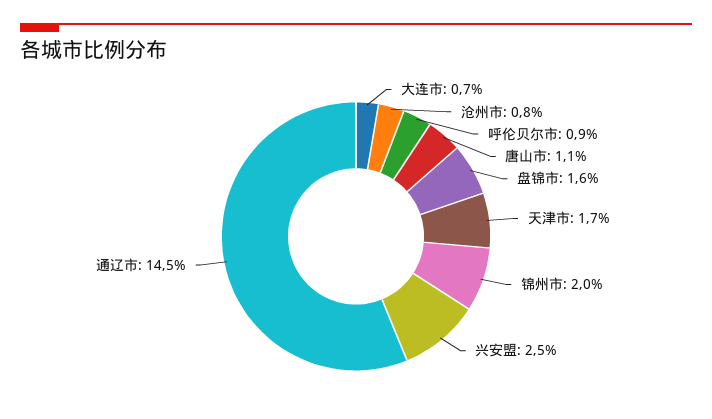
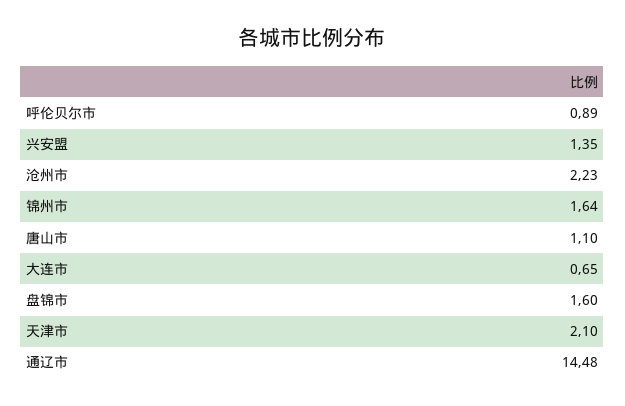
  {
    "大连市": 0.65,
-   "沧州市": 0.8,
+   "沧州市": 2.23,
    "呼伦贝尔市": 0.89,
    "唐山市": 1.1,
    "盘锦市": 1.6,
-   "天津市": 1.7,
+   "天津市": 2.1,
-   "锦州市": 2,
+   "锦州市": 1.64,
-   "兴安盟": 2.5,
+   "兴安盟": 1.35,
    "通辽市": 14.48
  }

